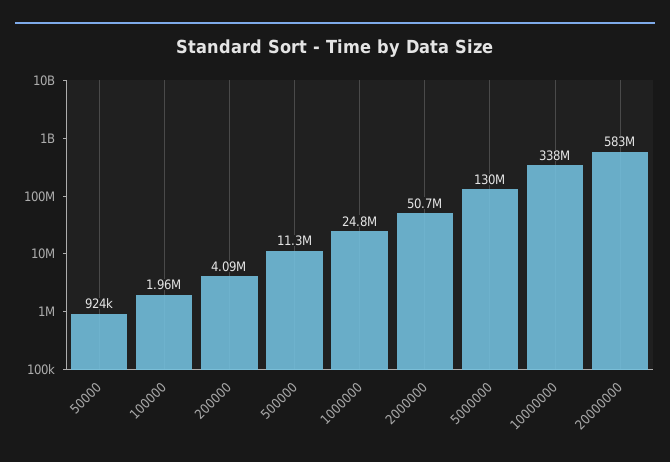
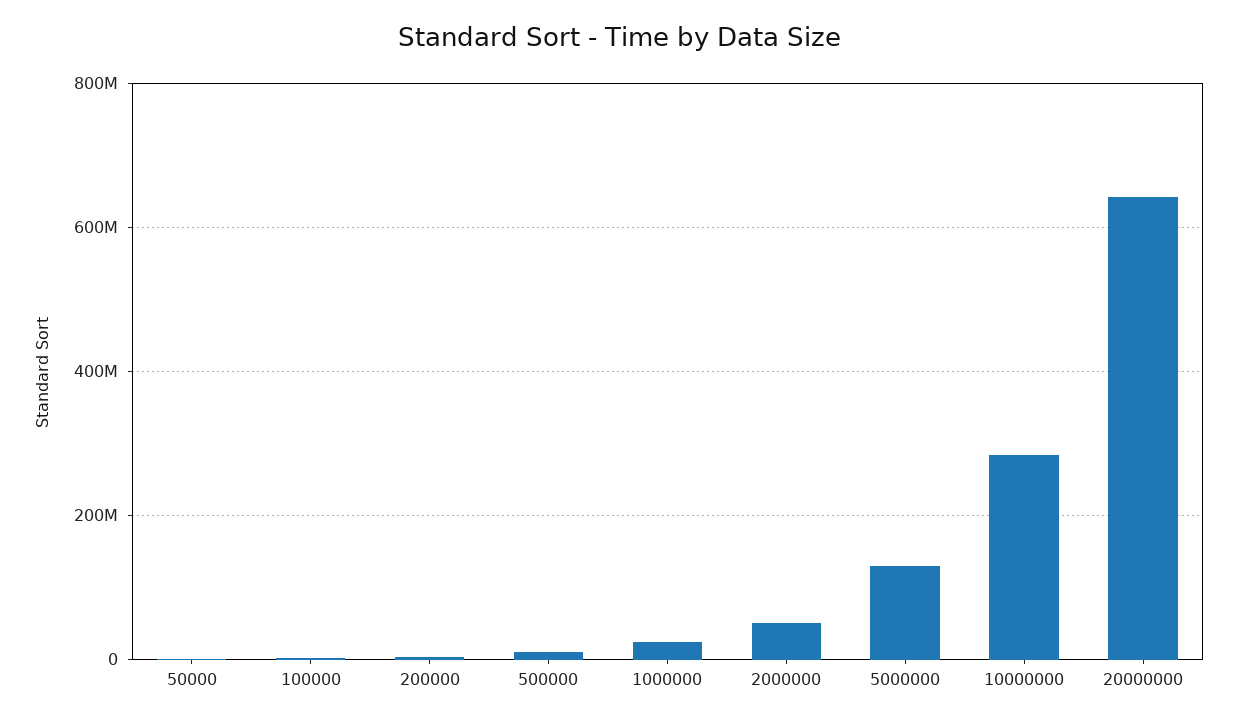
  {
    "50000": 924000,
    "100000": 1960000,
    "200000": 4090000,
    "500000": 11300000,
    "1000000": 24800000,
    "2000000": 50700000,
    "5000000": 130000000,
-   "10000000": 338000000,
+   "10000000": 280000000,
-   "20000000": 583000000
+   "20000000": 640000000
  }

